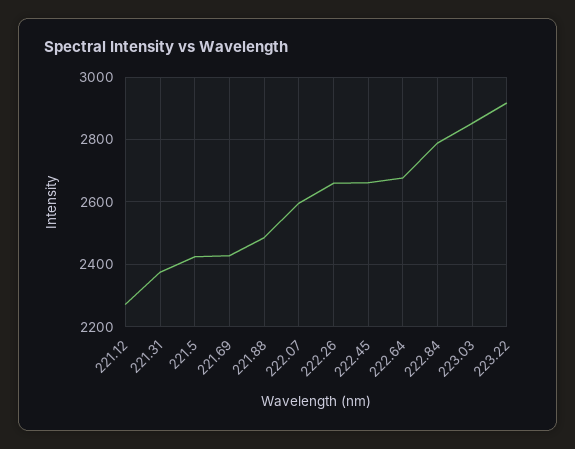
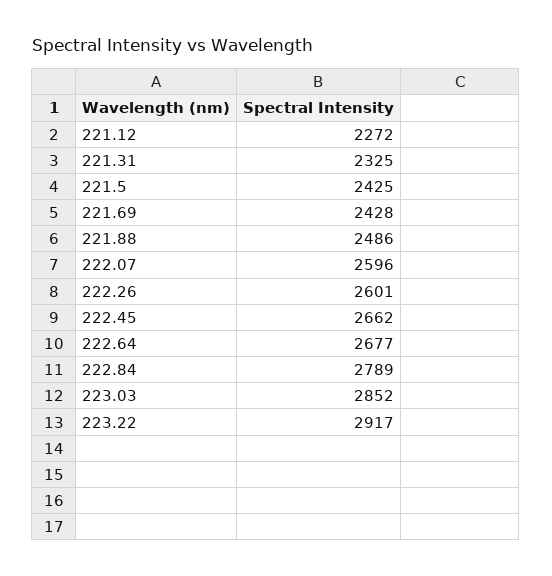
  {
    "221.12": 2272,
-   "221.31": 2380,
+   "221.31": 2325,
    "221.5": 2425,
    "221.69": 2428,
    "221.88": 2486,
    "222.07": 2596,
-   "222.26": 2660,
+   "222.26": 2601,
    "222.45": 2662,
    "222.64": 2677,
    "222.84": 2789,
    "223.03": 2852,
    "223.22": 2917
  }

